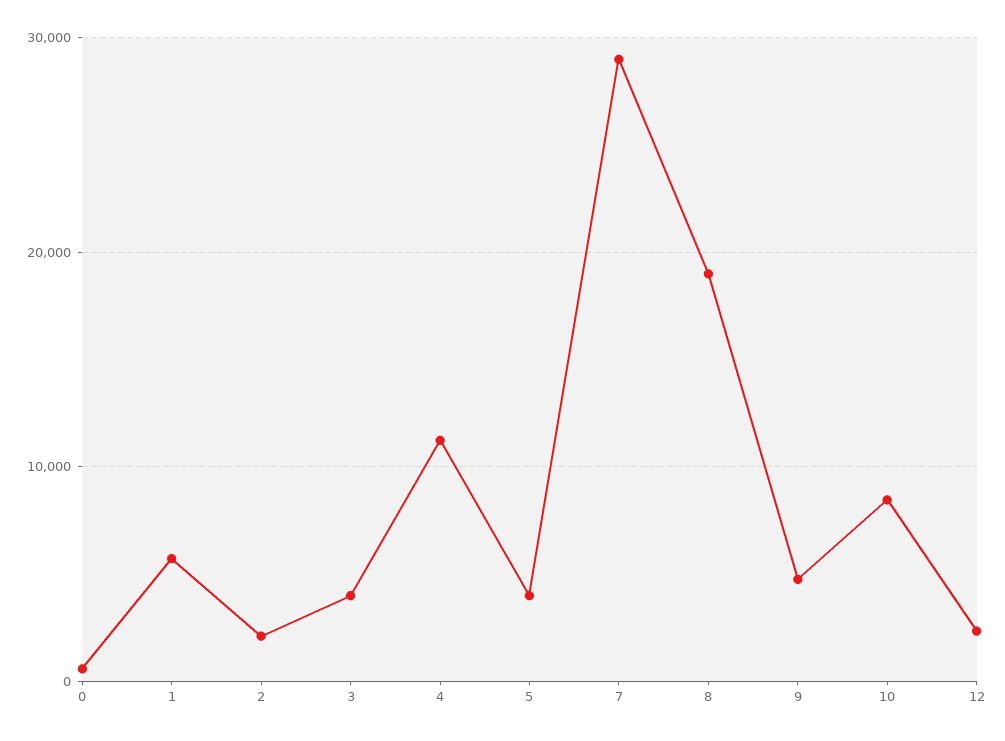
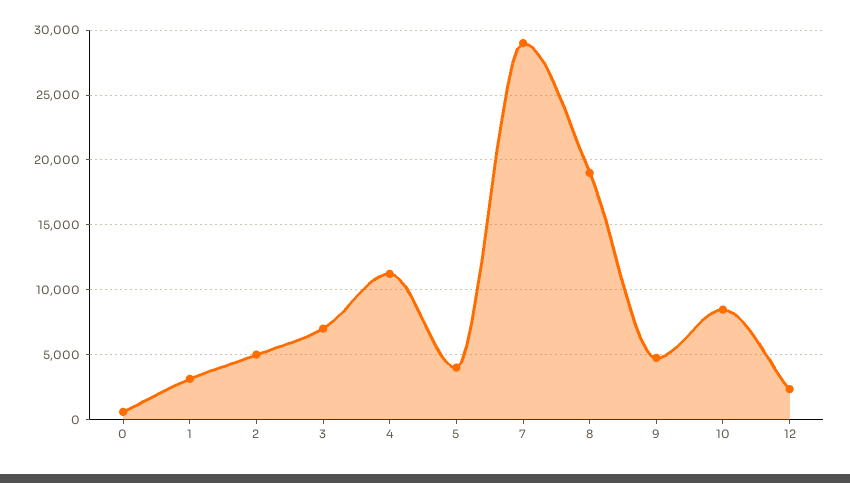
  {
    "0": 500,
-   "1": 6000,
+   "1": 3000,
-   "2": 2000,
+   "2": 5000,
-   "3": 4000,
+   "3": 7000,
    "4": 11000,
    "5": 4000,
    "7": 29000,
    "8": 19000,
    "9": 4500,
    "10": 8500,
    "12": 2500
  }

